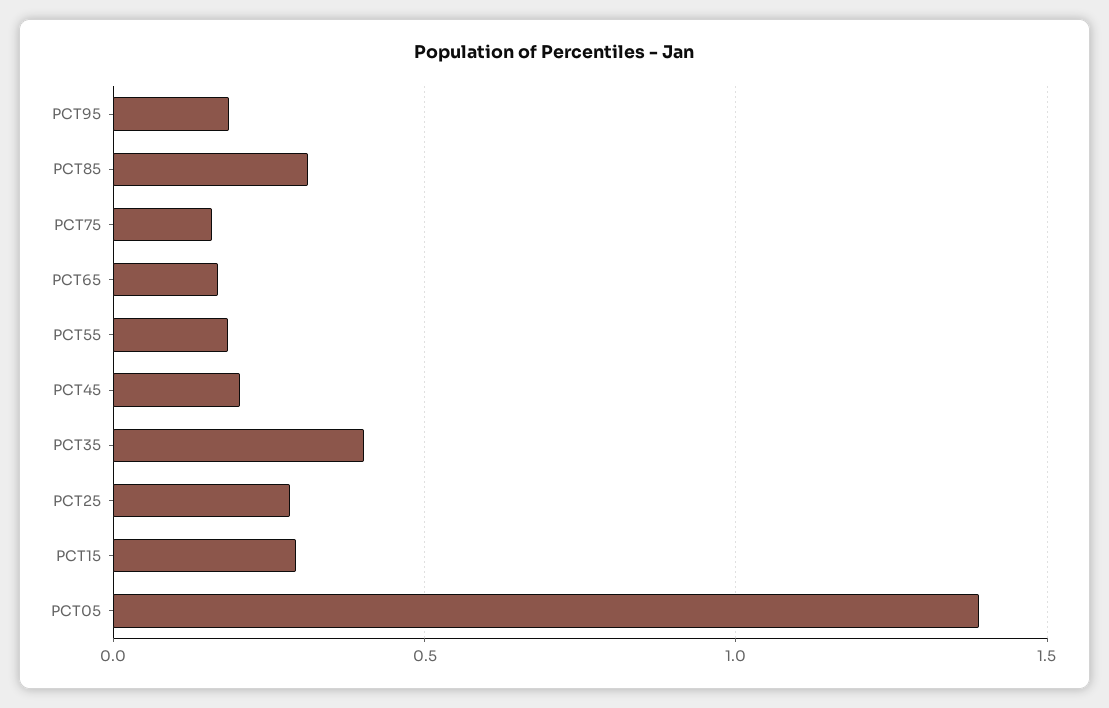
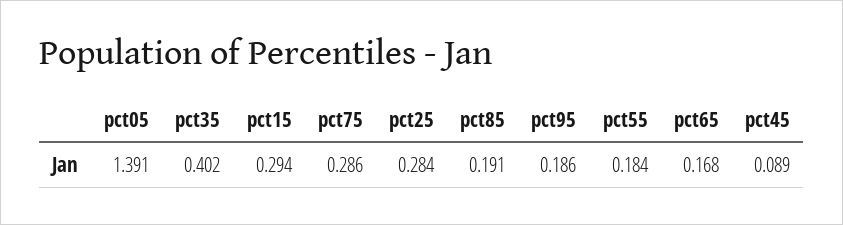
  {
    "PCT95": 0.186,
-   "PCT85": 0.3,
+   "PCT85": 0.191,
-   "PCT75": 0.15,
+   "PCT75": 0.286,
    "PCT65": 0.168,
    "PCT55": 0.184,
-   "PCT45": 0.2,
+   "PCT45": 0.089,
    "PCT35": 0.402,
    "PCT25": 0.284,
    "PCT15": 0.294,
    "PCT05": 1.391
  }

